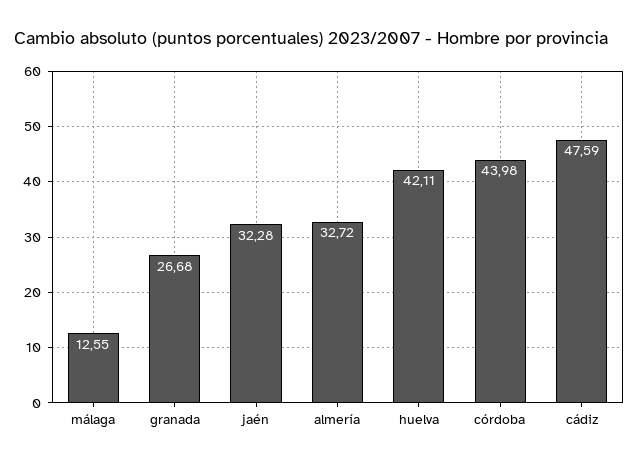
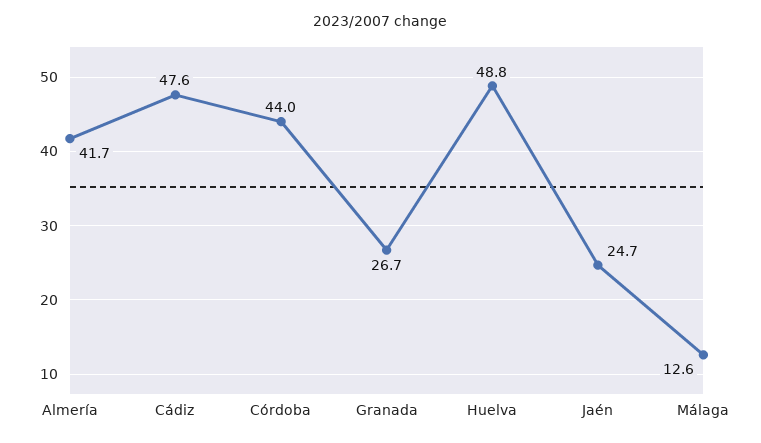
  {
    "málaga": 12.55,
    "granada": 26.68,
-   "jaén": 32.28,
+   "jaén": 24.7,
-   "almería": 32.72,
+   "almería": 41.7,
-   "huelva": 42.11,
+   "huelva": 48.8,
    "córdoba": 43.98,
    "cádiz": 47.59
  }

